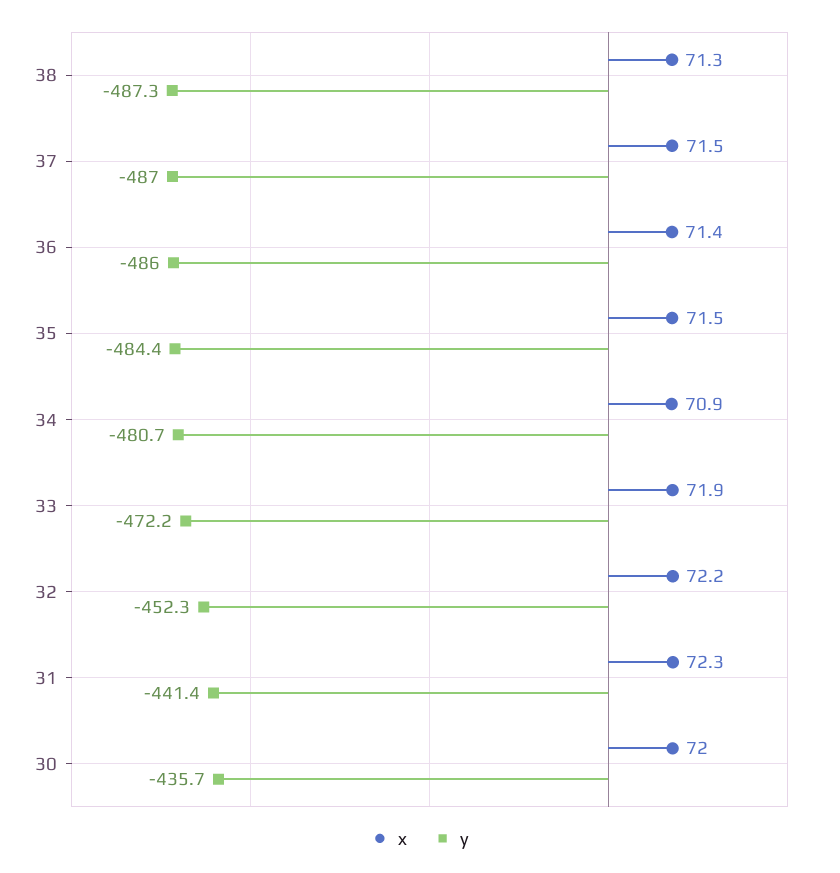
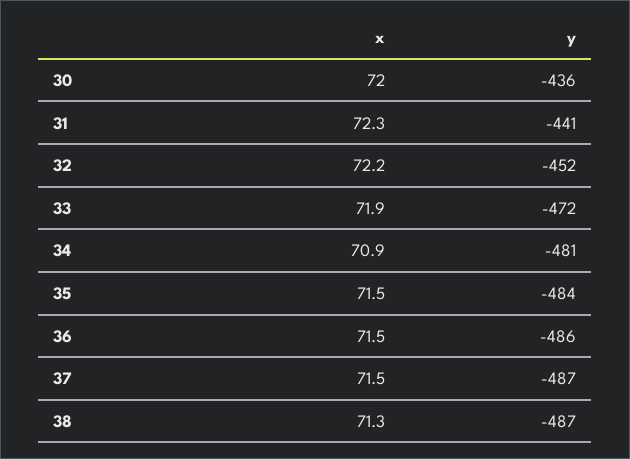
  {
    "x": {
      "38": 71.3,
      "37": 71.5,
-     "36": 71.4,
+     "36": 71.5,
      "35": 71.5,
      "34": 70.9,
      "33": 71.9,
      "32": 72.2,
      "31": 72.3,
      "30": 72
    },
    "y": {
      "38": -487.3,
      "37": -487,
      "36": -486,
      "35": -484.4,
      "34": -480.7,
      "33": -472.2,
      "32": -452.3,
      "31": -441.4,
      "30": -435.7
    }
  }

